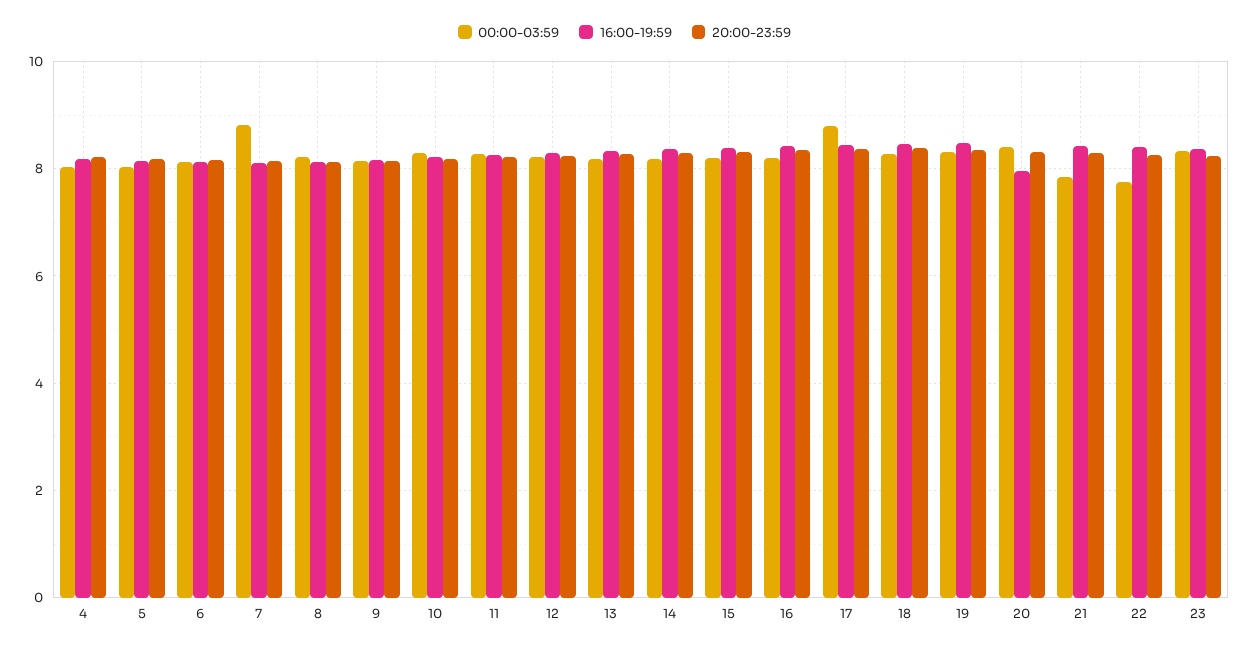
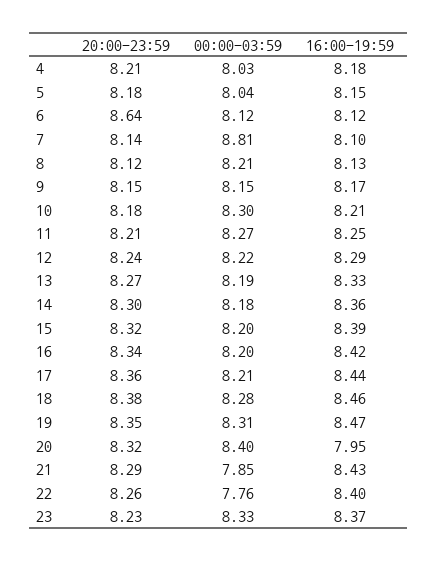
  {
    "00:00-03:59": {
      "4": 8.03,
      "5": 8.04,
      "6": 8.12,
      "7": 8.81,
      "8": 8.21,
      "9": 8.15,
      "10": 8.3,
      "11": 8.27,
      "12": 8.22,
      "13": 8.19,
      "14": 8.18,
      "15": 8.2,
      "16": 8.2,
-     "17": 8.8,
+     "17": 8.21,
      "18": 8.28,
      "19": 8.31,
      "20": 8.4,
      "21": 7.85,
      "22": 7.76,
      "23": 8.33
    },
    "16:00-19:59": {
      "4": 8.18,
      "5": 8.15,
      "6": 8.12,
      "7": 8.1,
      "8": 8.13,
      "9": 8.17,
      "10": 8.21,
      "11": 8.25,
      "12": 8.29,
      "13": 8.33,
      "14": 8.36,
      "15": 8.39,
      "16": 8.42,
      "17": 8.44,
      "18": 8.46,
      "19": 8.47,
      "20": 7.95,
      "21": 8.43,
      "22": 8.4,
      "23": 8.37
    },
    "20:00-23:59": {
      "4": 8.21,
      "5": 8.18,
-     "6": 8.2,
+     "6": 8.64,
      "7": 8.14,
      "8": 8.12,
      "9": 8.15,
      "10": 8.18,
      "11": 8.21,
      "12": 8.24,
      "13": 8.27,
      "14": 8.3,
      "15": 8.32,
      "16": 8.34,
      "17": 8.36,
      "18": 8.38,
      "19": 8.35,
      "20": 8.32,
      "21": 8.29,
      "22": 8.26,
      "23": 8.23
    }
  }

